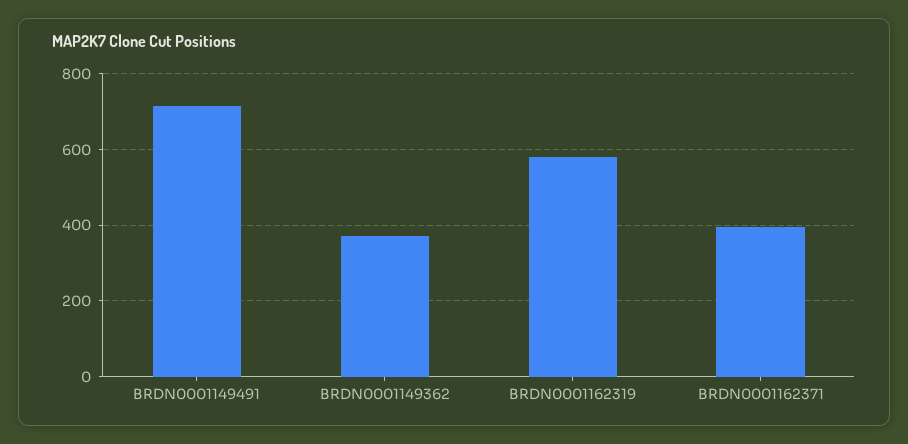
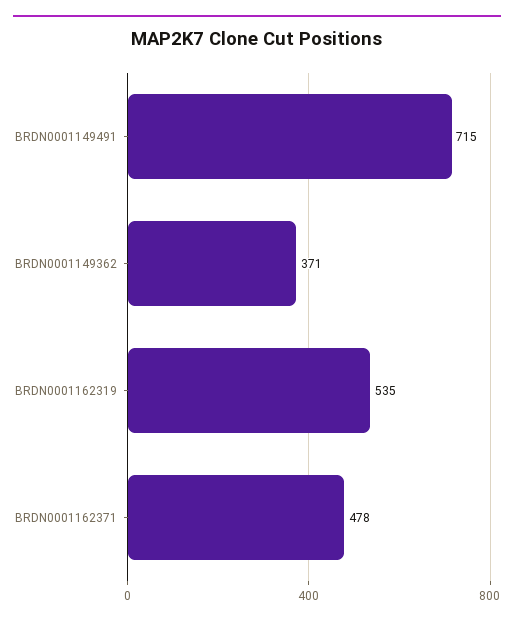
  {
    "BRDN0001149491": 715,
    "BRDN0001149362": 371,
-   "BRDN0001162319": 580,
+   "BRDN0001162319": 535,
-   "BRDN0001162371": 400
+   "BRDN0001162371": 478
  }

